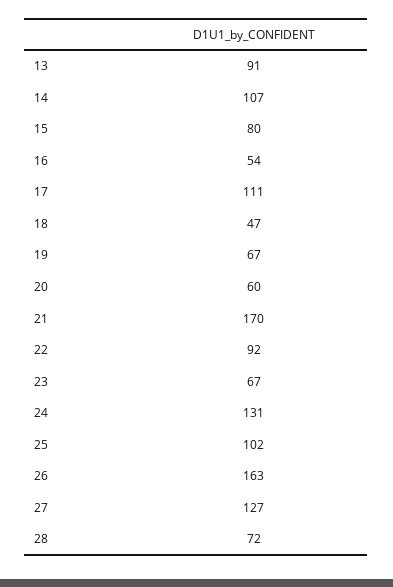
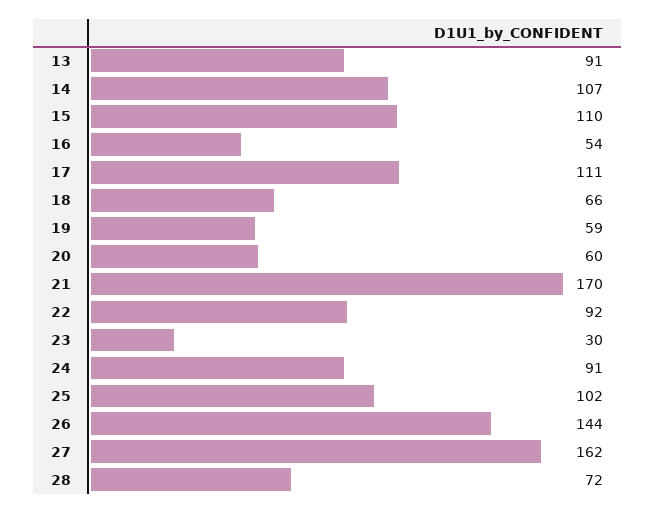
  {
    "13": 91,
    "14": 107,
-   "15": 80,
+   "15": 110,
    "16": 54,
    "17": 111,
-   "18": 47,
+   "18": 66,
-   "19": 67,
+   "19": 59,
    "20": 60,
    "21": 170,
    "22": 92,
-   "23": 67,
+   "23": 30,
-   "24": 131,
+   "24": 91,
    "25": 102,
-   "26": 163,
+   "26": 144,
-   "27": 127,
+   "27": 162,
    "28": 72
  }

